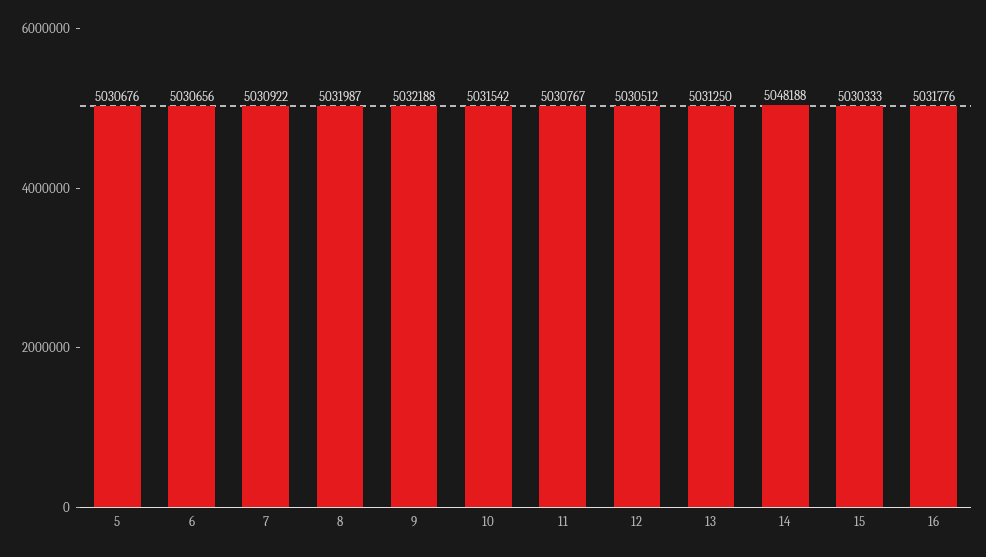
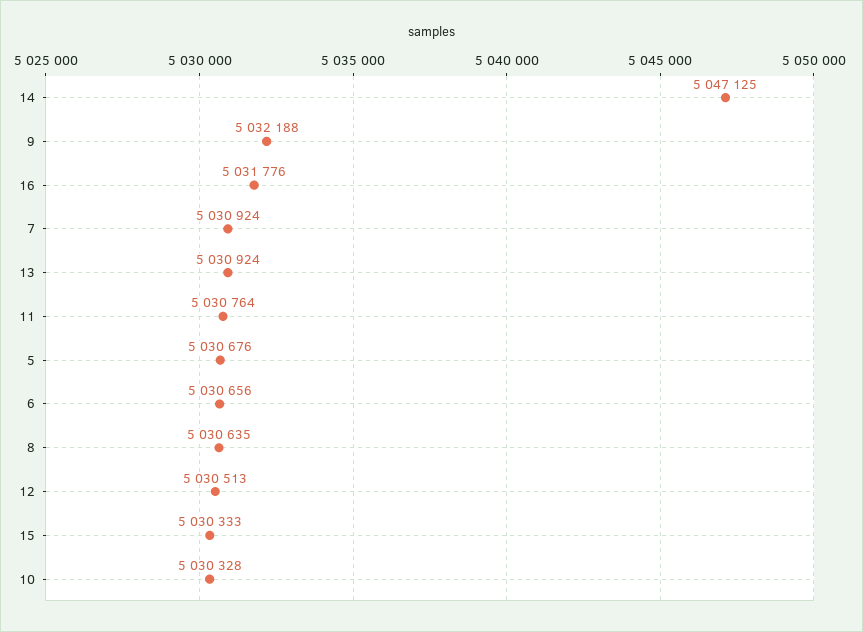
  {
    "5": 5030676,
    "6": 5030656,
-   "7": 5030922,
+   "7": 5030924,
-   "8": 5031987,
+   "8": 5030635,
    "9": 5032188,
-   "10": 5031542,
+   "10": 5030328,
-   "11": 5030767,
+   "11": 5030764,
-   "12": 5030512,
+   "12": 5030513,
-   "13": 5031250,
+   "13": 5030924,
-   "14": 5048188,
+   "14": 5047125,
    "15": 5030333,
    "16": 5031776
  }

